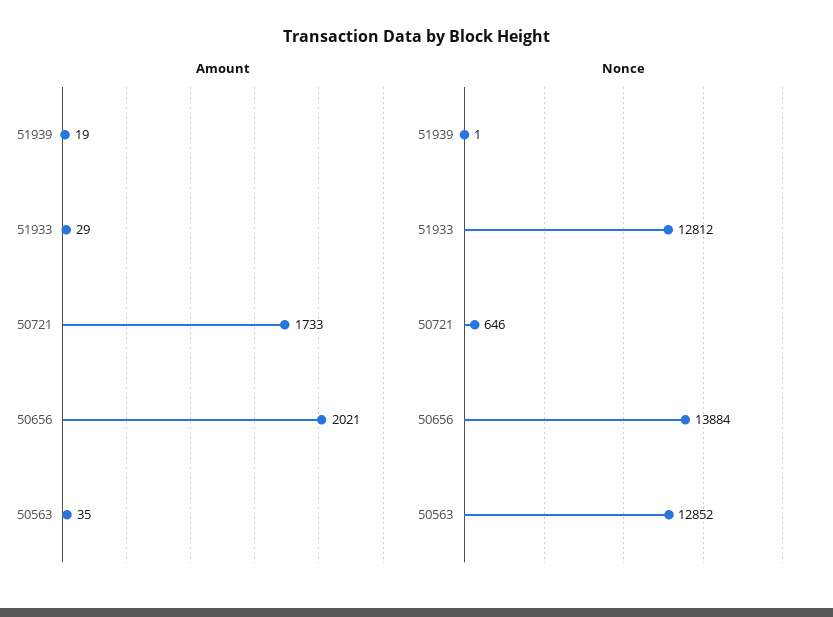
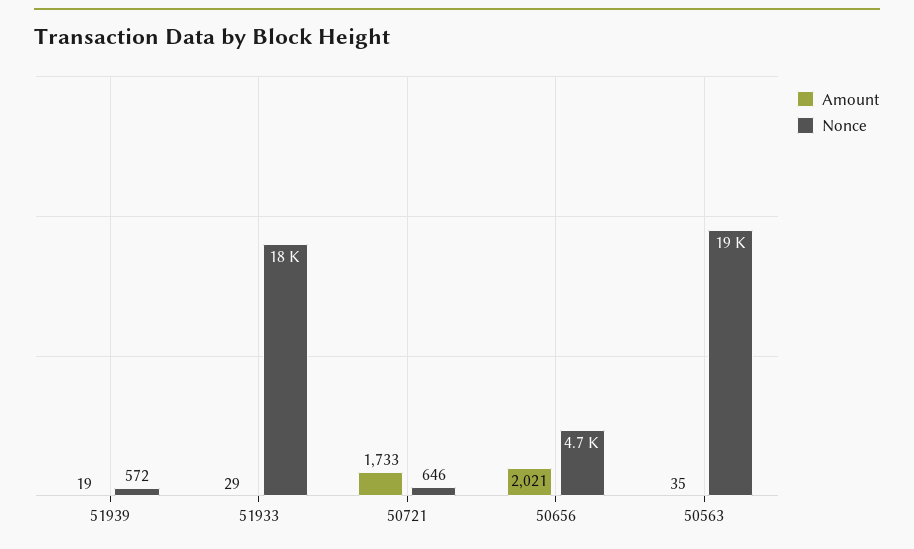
  {
    "Amount": {
      "51939": 19,
      "51933": 29,
      "50721": 1733,
      "50656": 2021,
      "50563": 35
    },
    "Nonce": {
-     "51939": 1,
+     "51939": 572,
-     "51933": 12812,
+     "51933": 18000,
      "50721": 646,
-     "50656": 13884,
+     "50656": 4700,
-     "50563": 12852
+     "50563": 19000
    }
  }

